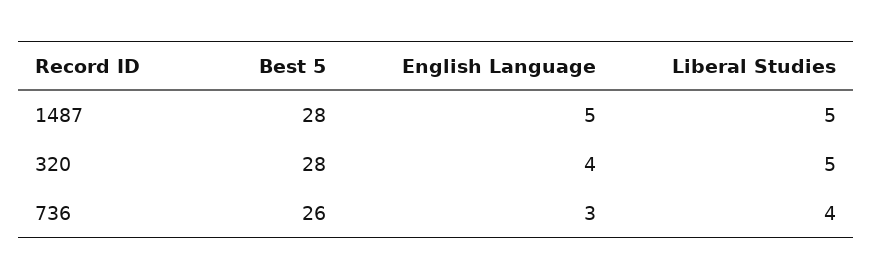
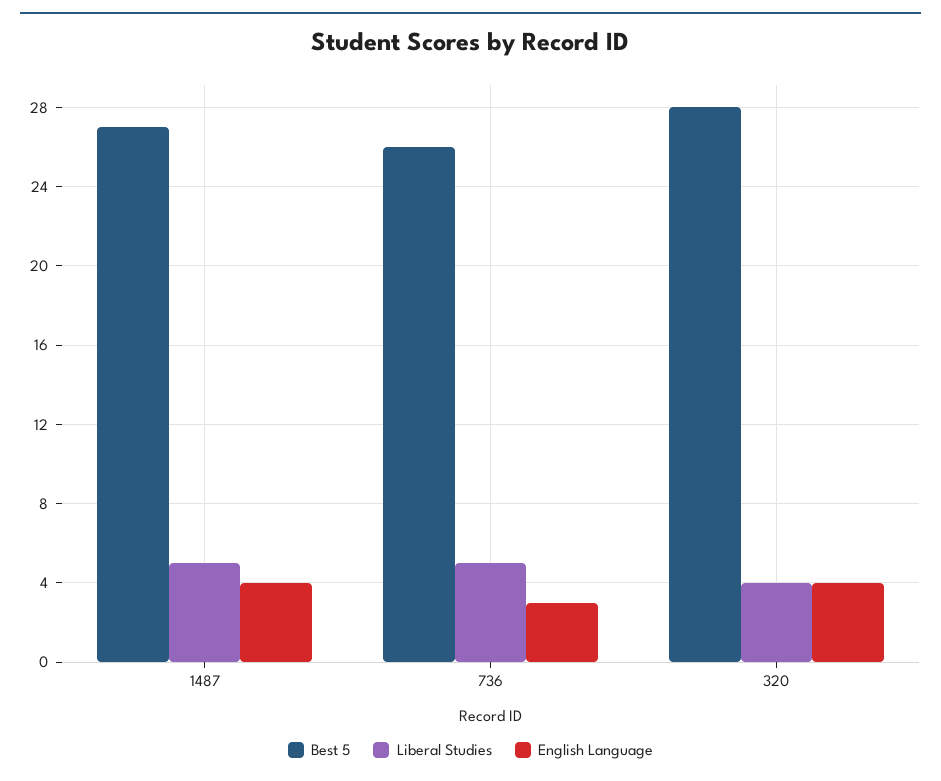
  {
    "Best 5": {
-     "1487": 28,
+     "1487": 27,
      "320": 28,
      "736": 26
    },
    "English Language": {
-     "1487": 5,
+     "1487": 4,
      "320": 4,
      "736": 3
    },
    "Liberal Studies": {
      "1487": 5,
-     "320": 5,
+     "320": 4,
-     "736": 4
+     "736": 5
    }
  }

